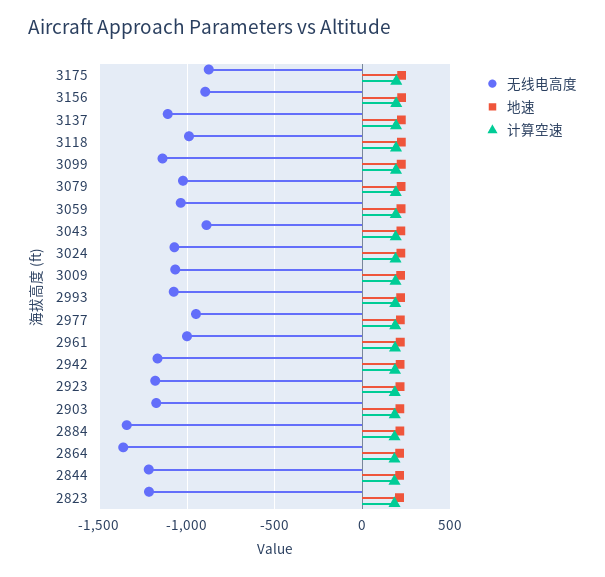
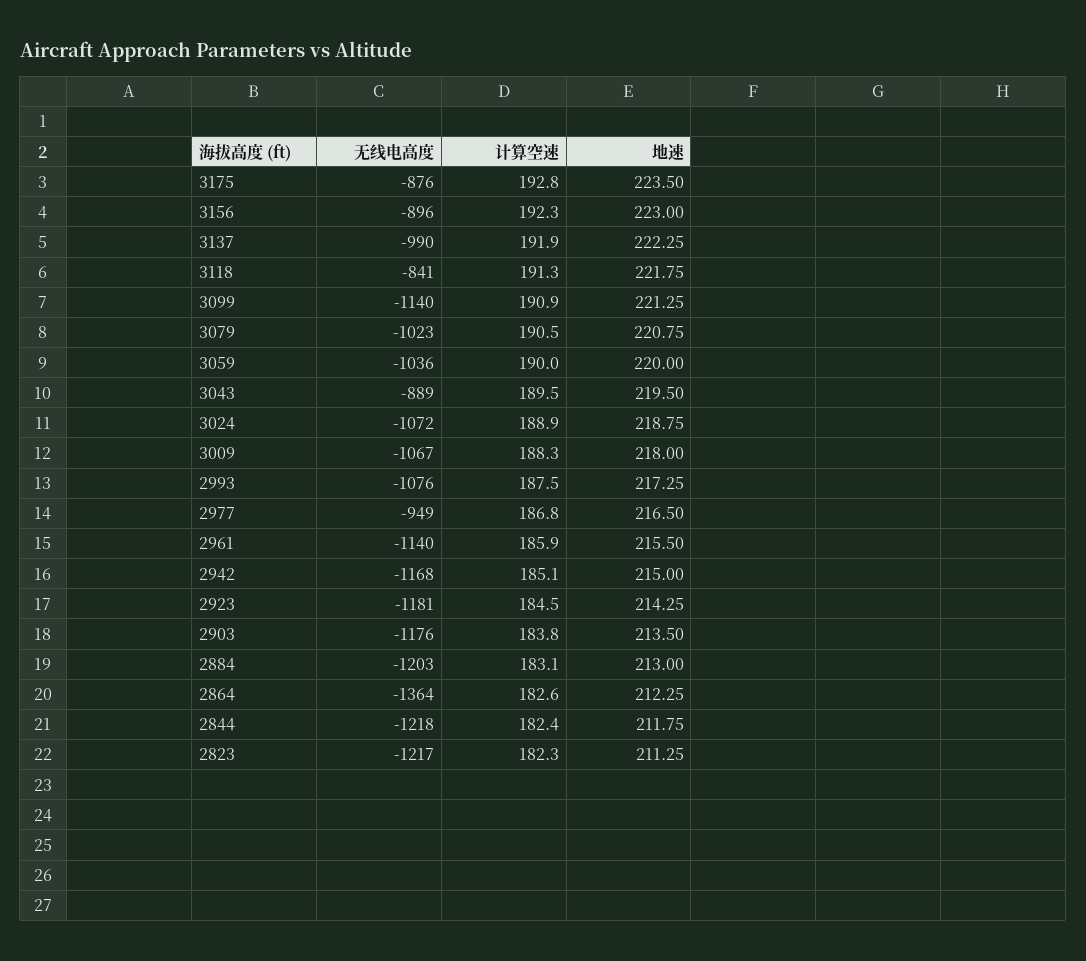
  {
    "无线电高度": {
      "3175": -876,
      "3156": -896,
-     "3137": -1100,
+     "3137": -990,
-     "3118": -1000,
+     "3118": -841,
      "3099": -1140,
      "3079": -1023,
      "3059": -1036,
      "3043": -889,
      "3024": -1072,
      "3009": -1067,
      "2993": -1076,
      "2977": -949,
-     "2961": -1000,
+     "2961": -1140,
      "2942": -1168,
      "2923": -1181,
      "2903": -1176,
-     "2884": -1350,
+     "2884": -1203,
      "2864": -1364,
      "2844": -1218,
      "2823": -1217
    },
    "地速": {
      "3175": 223.5,
      "3156": 223,
      "3137": 222.25,
      "3118": 221.75,
      "3099": 221.25,
      "3079": 220.75,
      "3059": 220,
      "3043": 219.5,
      "3024": 218.75,
      "3009": 218,
      "2993": 217.25,
      "2977": 216.5,
      "2961": 215.5,
      "2942": 215,
      "2923": 214.25,
      "2903": 213.5,
      "2884": 213,
      "2864": 212.25,
      "2844": 211.75,
      "2823": 211.25
    },
    "计算空速": {
      "3175": 192.8,
      "3156": 192.3,
      "3137": 191.9,
      "3118": 191.3,
      "3099": 190.9,
      "3079": 190.5,
      "3059": 190,
      "3043": 189.5,
      "3024": 188.9,
      "3009": 188.3,
      "2993": 187.5,
      "2977": 186.8,
      "2961": 185.9,
      "2942": 185.1,
      "2923": 184.5,
      "2903": 183.8,
      "2884": 183.1,
      "2864": 182.6,
      "2844": 182.4,
      "2823": 182.3
    }
  }

